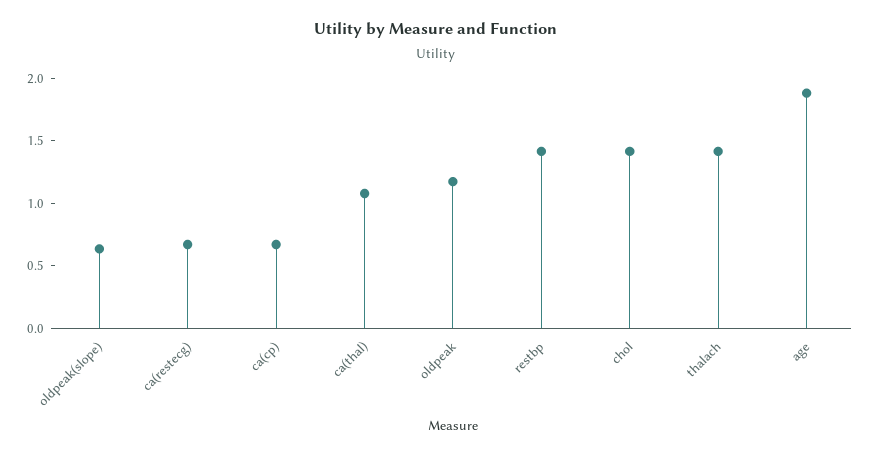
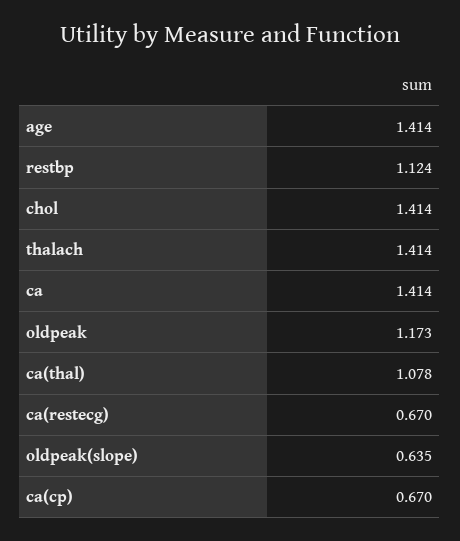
  {
    "oldpeak(slope)": 0.635,
    "ca(restecg)": 0.67,
    "ca(cp)": 0.67,
    "ca(thal)": 1.078,
    "oldpeak": 1.173,
-   "restbp": 1.4,
+   "restbp": 1.124,
    "chol": 1.414,
    "thalach": 1.414,
-   "age": 1.9
+   "age": 1.414,
+   "ca": 1.414
  }

